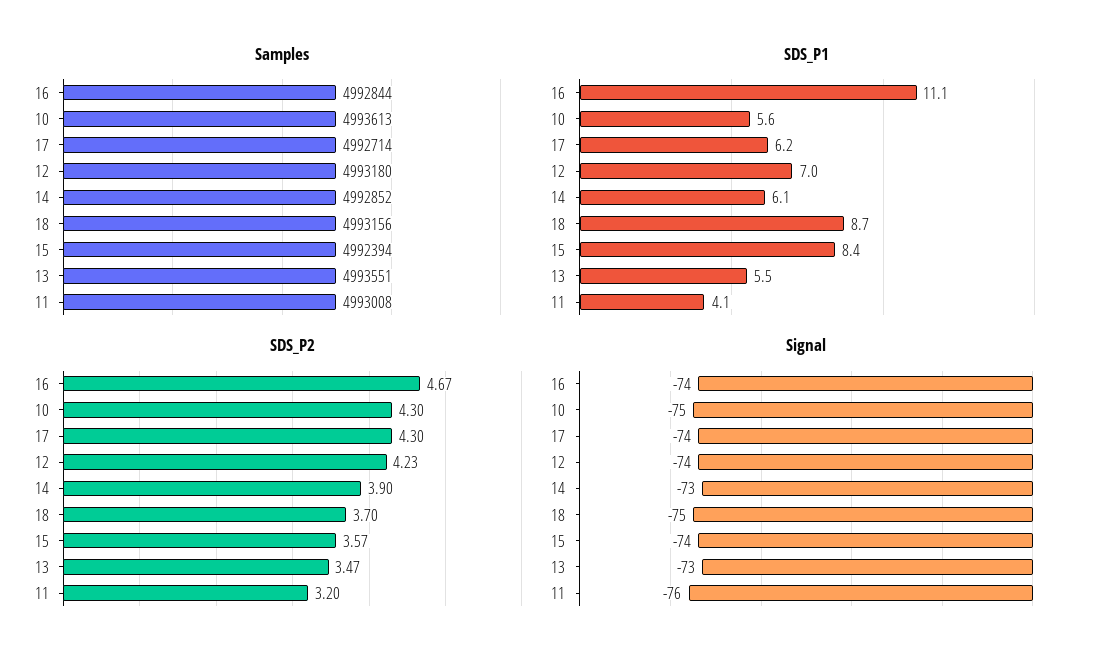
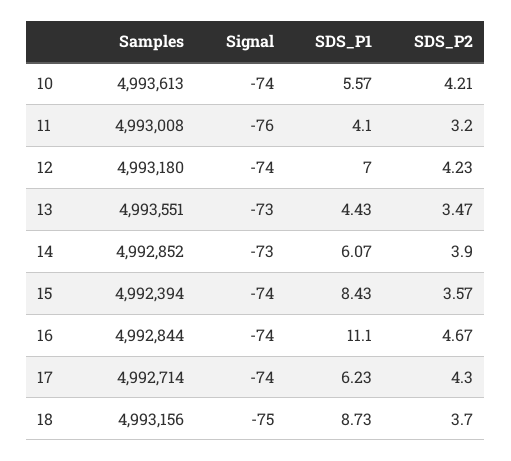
  {
    "Samples": {
      "16": 4992844,
      "10": 4993613,
      "17": 4992714,
      "12": 4993180,
      "14": 4992852,
      "18": 4993156,
      "15": 4992394,
      "13": 4993551,
      "11": 4993008
    },
    "SDS_P1": {
      "16": 11.1,
      "10": 5.57,
      "17": 6.23,
      "12": 7,
      "14": 6.07,
      "18": 8.73,
      "15": 8.43,
-     "13": 5.5,
+     "13": 4.43,
      "11": 4.1
    },
    "SDS_P2": {
      "16": 4.67,
-     "10": 4.3,
+     "10": 4.21,
      "17": 4.3,
      "12": 4.23,
      "14": 3.9,
      "18": 3.7,
      "15": 3.57,
      "13": 3.47,
      "11": 3.2
    },
    "Signal": {
      "16": -74,
-     "10": -75,
+     "10": -74,
      "17": -74,
      "12": -74,
      "14": -73,
      "18": -75,
      "15": -74,
      "13": -73,
      "11": -76
    }
  }

